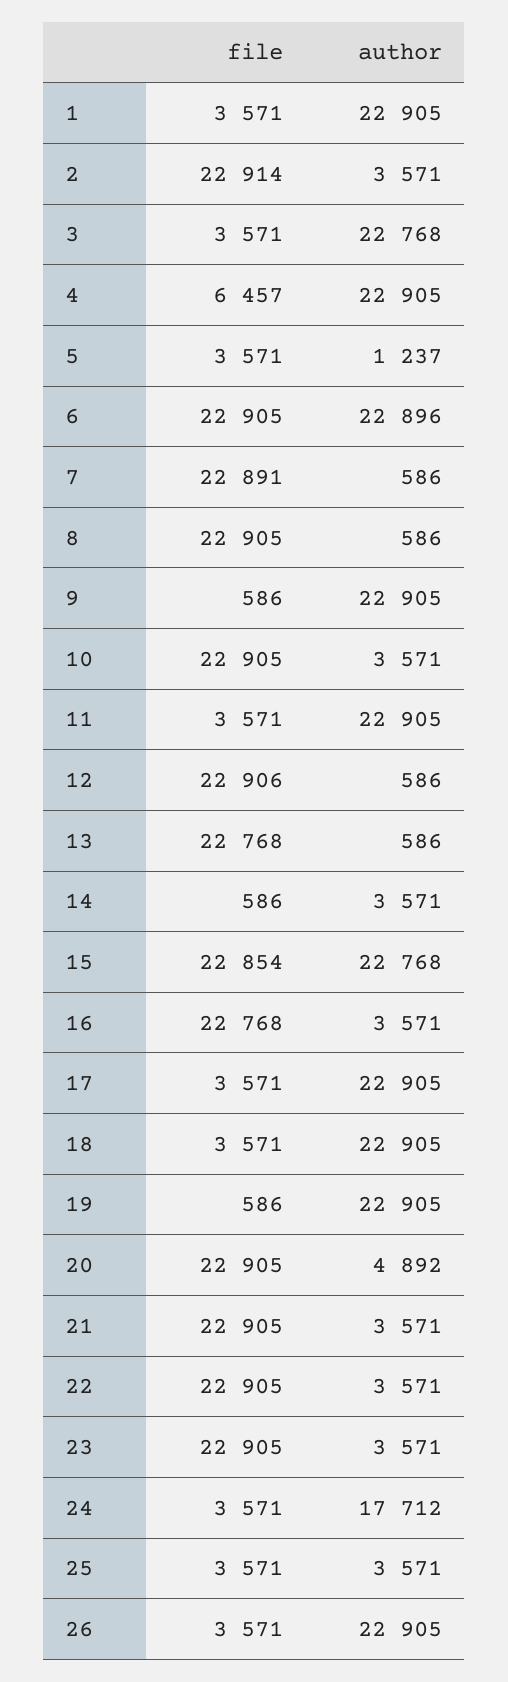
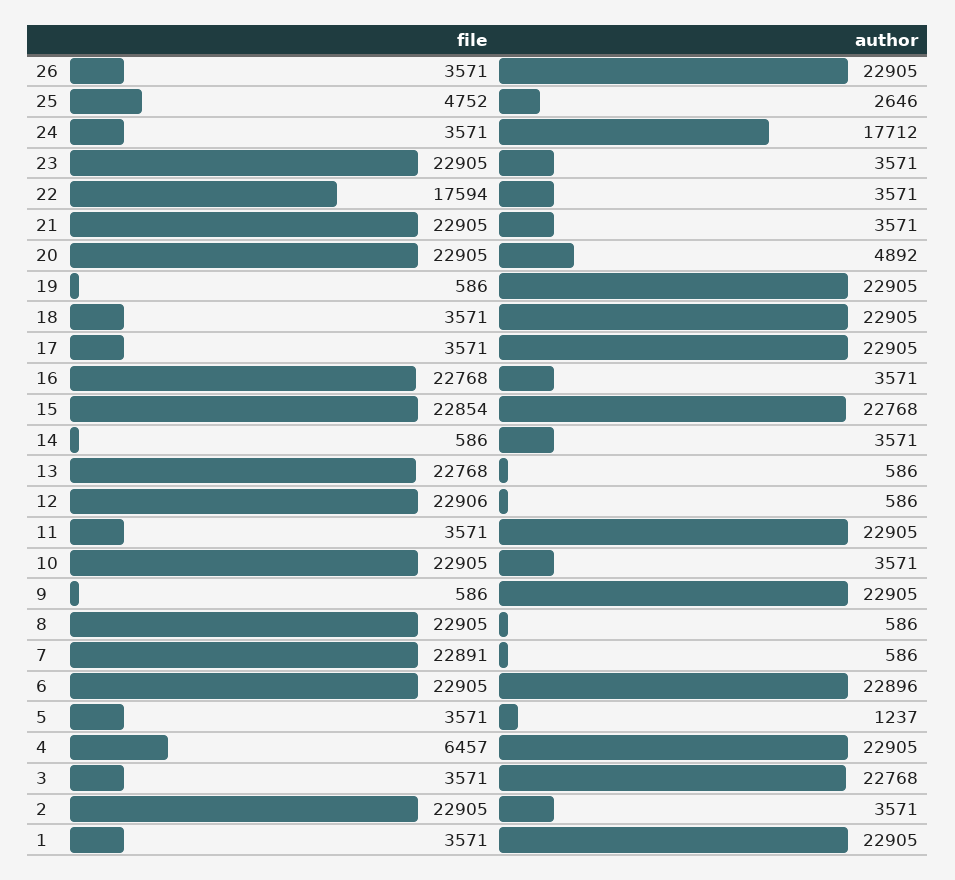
  {
    "file": {
      "1": 3571,
-     "2": 22914,
+     "2": 22905,
      "3": 3571,
      "4": 6457,
      "5": 3571,
      "6": 22905,
      "7": 22891,
      "8": 22905,
      "9": 586,
      "10": 22905,
      "11": 3571,
      "12": 22906,
      "13": 22768,
      "14": 586,
      "15": 22854,
      "16": 22768,
      "17": 3571,
      "18": 3571,
      "19": 586,
      "20": 22905,
      "21": 22905,
-     "22": 22905,
+     "22": 17594,
      "23": 22905,
      "24": 3571,
-     "25": 3571,
+     "25": 4752,
      "26": 3571
    },
    "author": {
      "1": 22905,
      "2": 3571,
      "3": 22768,
      "4": 22905,
      "5": 1237,
      "6": 22896,
      "7": 586,
      "8": 586,
      "9": 22905,
      "10": 3571,
      "11": 22905,
      "12": 586,
      "13": 586,
      "14": 3571,
      "15": 22768,
      "16": 3571,
      "17": 22905,
      "18": 22905,
      "19": 22905,
      "20": 4892,
      "21": 3571,
      "22": 3571,
      "23": 3571,
      "24": 17712,
-     "25": 3571,
+     "25": 2646,
      "26": 22905
    }
  }

